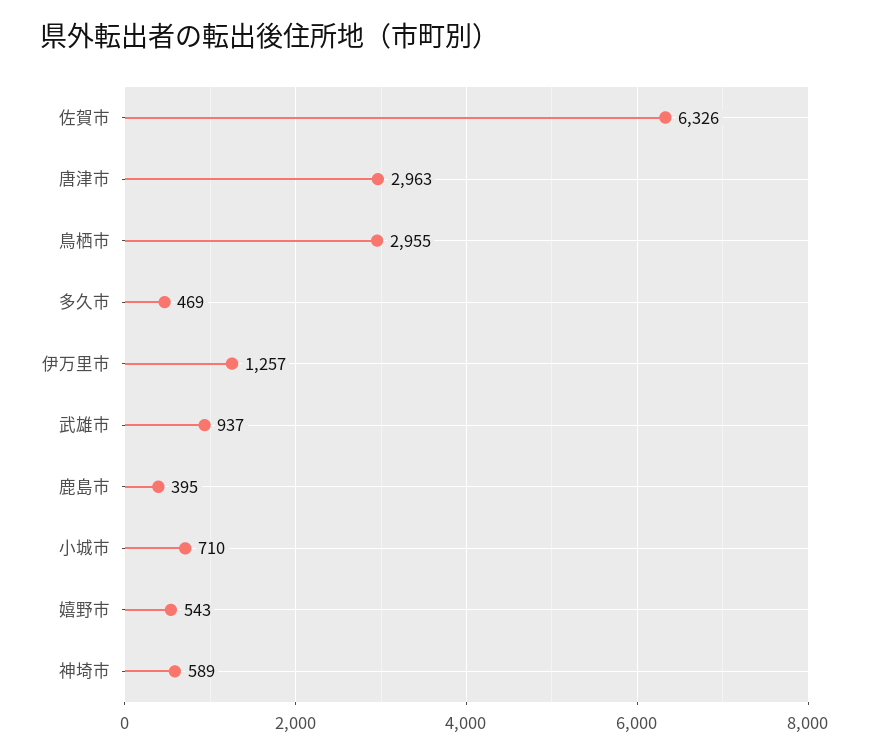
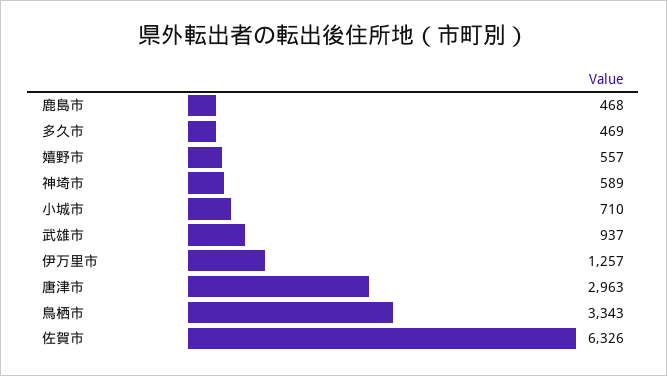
  {
    "佐賀市": 6326,
    "唐津市": 2963,
-   "鳥栖市": 2955,
+   "鳥栖市": 3343,
    "多久市": 469,
    "伊万里市": 1257,
    "武雄市": 937,
-   "鹿島市": 395,
+   "鹿島市": 468,
    "小城市": 710,
-   "嬉野市": 543,
+   "嬉野市": 557,
    "神埼市": 589
  }

